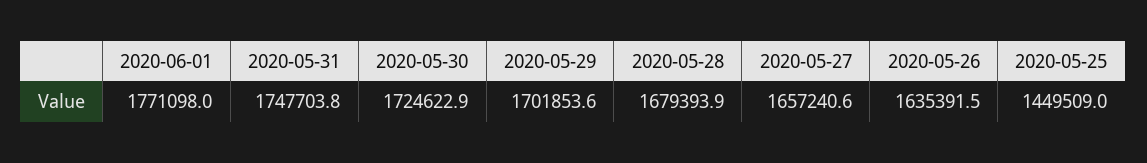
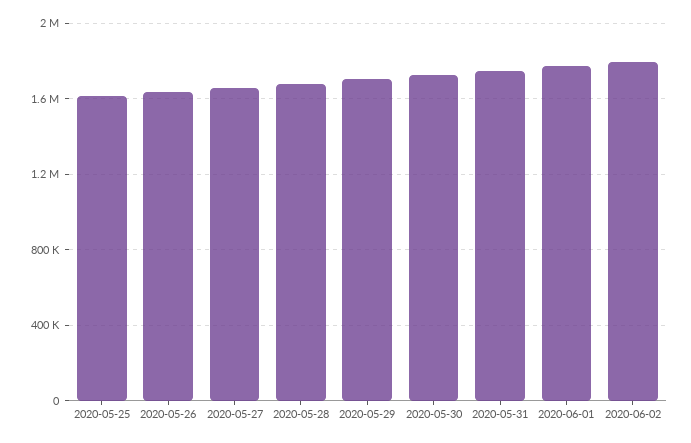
  {
    "2020-06-01": 1771098,
    "2020-05-31": 1747703.8,
    "2020-05-30": 1724622.9,
    "2020-05-29": 1701853.6,
    "2020-05-28": 1679393.9,
    "2020-05-27": 1657240.6,
    "2020-05-26": 1635391.5,
-   "2020-05-25": 1449509
+   "2020-05-25": 1600000,
+   "2020-06-02": 1800000
  }

